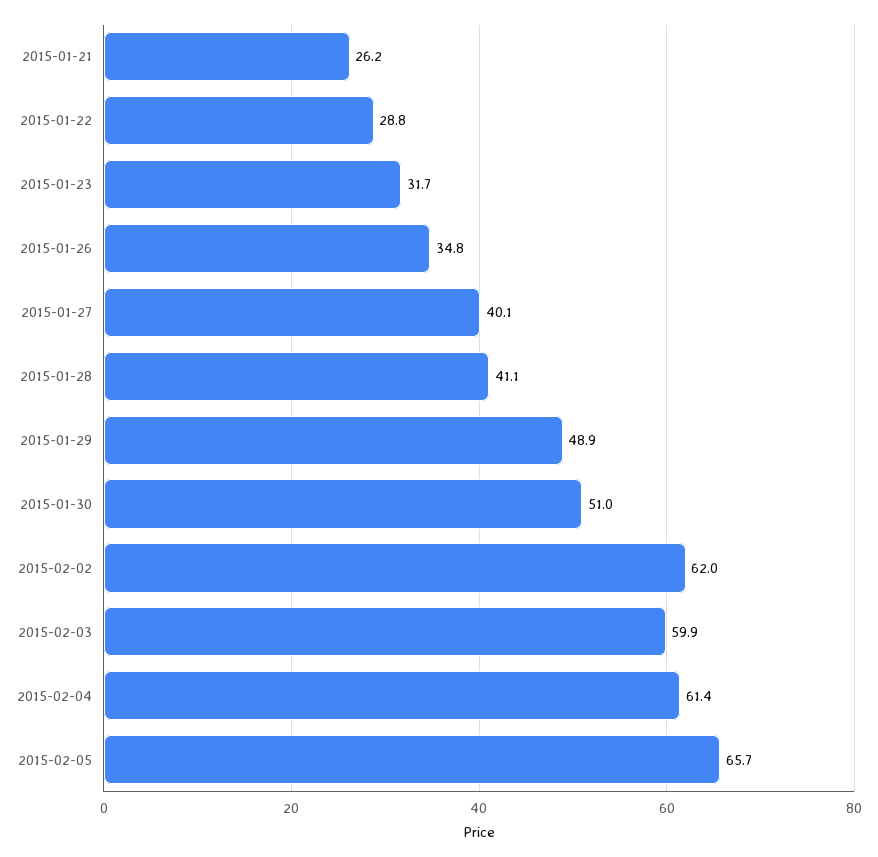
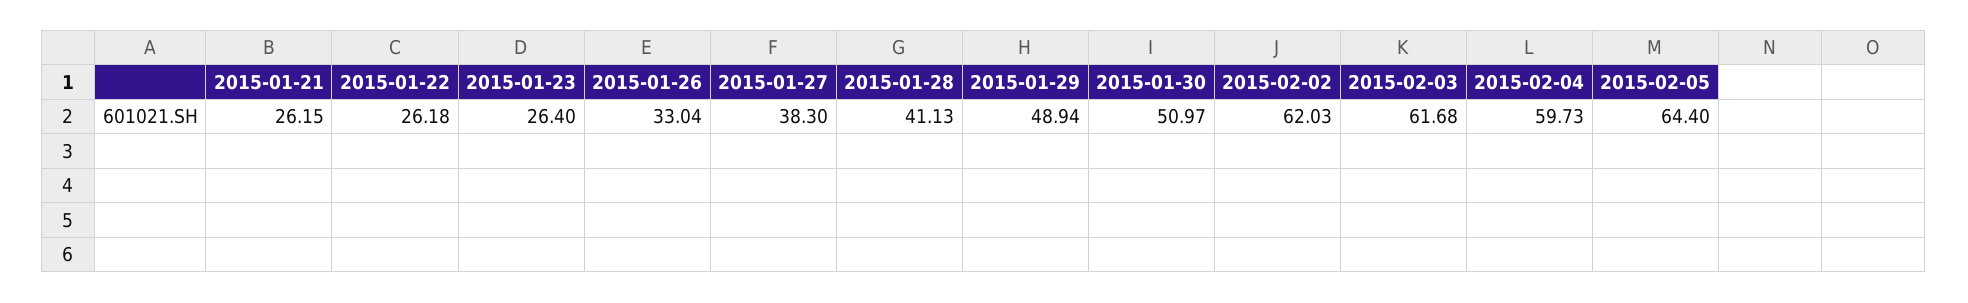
  {
    "2015-01-21": 26.15,
-   "2015-01-22": 28.8,
+   "2015-01-22": 26.18,
-   "2015-01-23": 31.7,
+   "2015-01-23": 26.4,
-   "2015-01-26": 34.8,
+   "2015-01-26": 33.04,
-   "2015-01-27": 40.1,
+   "2015-01-27": 38.3,
    "2015-01-28": 41.13,
    "2015-01-29": 48.94,
    "2015-01-30": 50.97,
    "2015-02-02": 62.03,
-   "2015-02-03": 59.9,
+   "2015-02-03": 61.68,
-   "2015-02-04": 61.4,
+   "2015-02-04": 59.73,
-   "2015-02-05": 65.7
+   "2015-02-05": 64.4
  }

